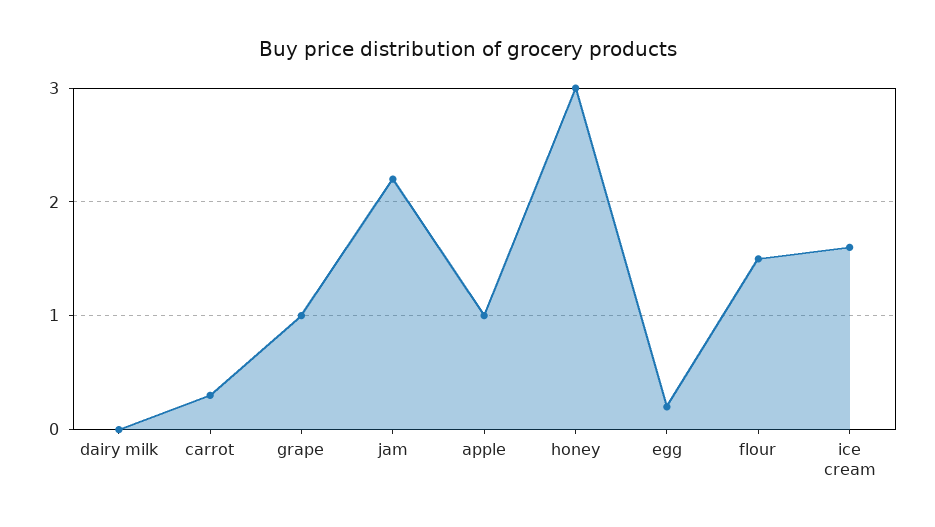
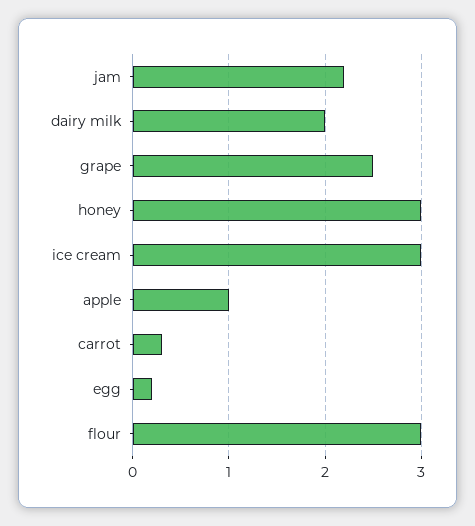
  {
-   "dairy milk": 0,
+   "dairy milk": 2,
    "carrot": 0.3,
-   "grape": 1,
+   "grape": 2.5,
    "jam": 2.2,
    "apple": 1,
    "honey": 3,
    "egg": 0.2,
-   "flour": 1.5,
+   "flour": 3,
-   "ice cream": 1.6
+   "ice cream": 3
  }

